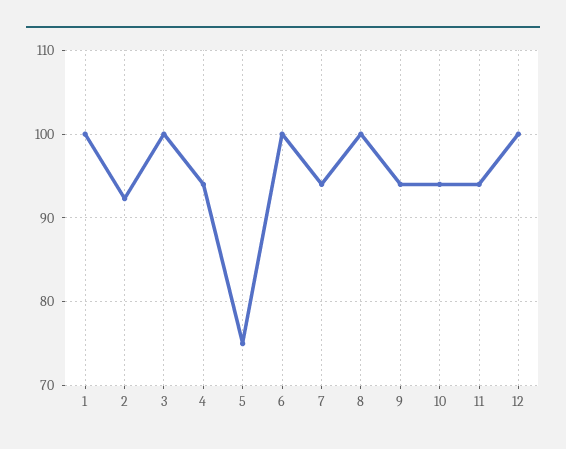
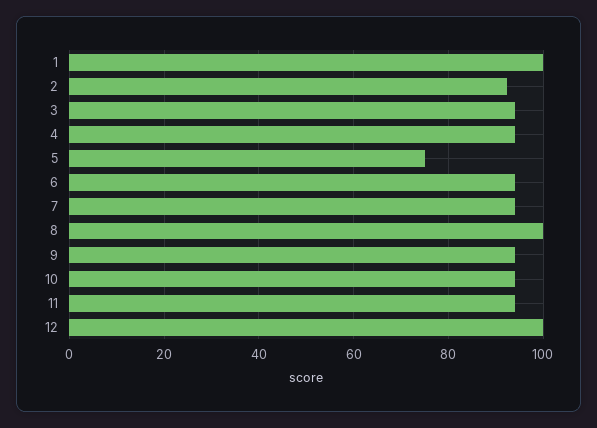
  {
    "1": 100,
    "2": 92,
-   "3": 100,
+   "3": 94,
    "4": 94,
    "5": 75,
-   "6": 100,
+   "6": 94,
    "7": 94,
    "8": 100,
    "9": 94,
    "10": 94,
    "11": 94,
    "12": 100
  }

